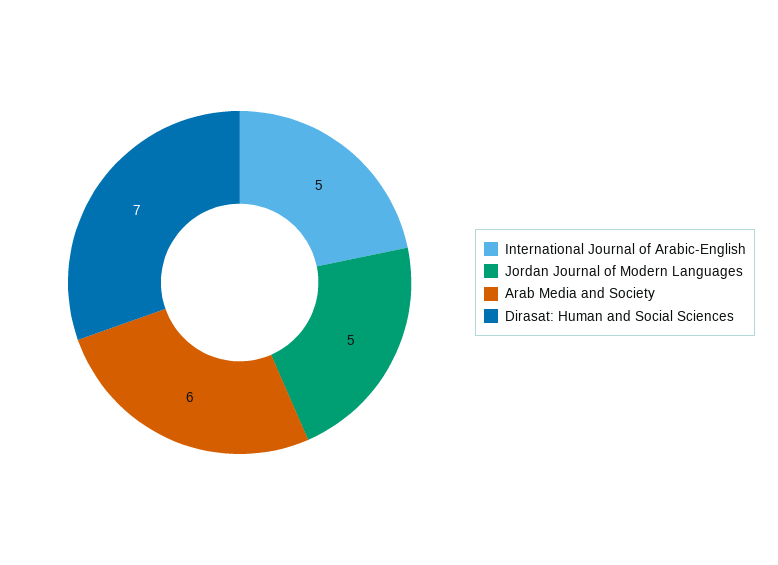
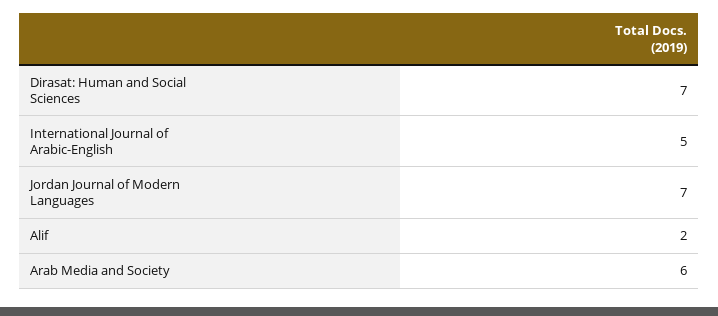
  {
    "International Journal of Arabic-English": 5,
-   "Jordan Journal of Modern Languages": 5,
+   "Jordan Journal of Modern Languages": 7,
    "Arab Media and Society": 6,
-   "Dirasat: Human and Social Sciences": 7
+   "Dirasat: Human and Social Sciences": 7,
+   "Alif": 2
  }

